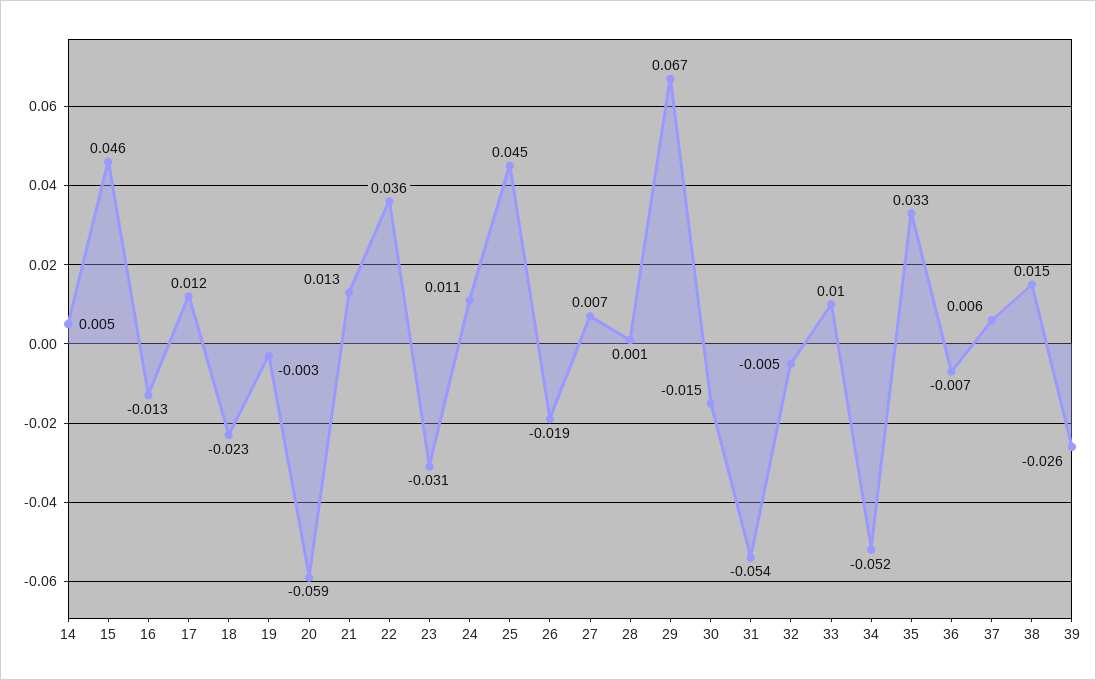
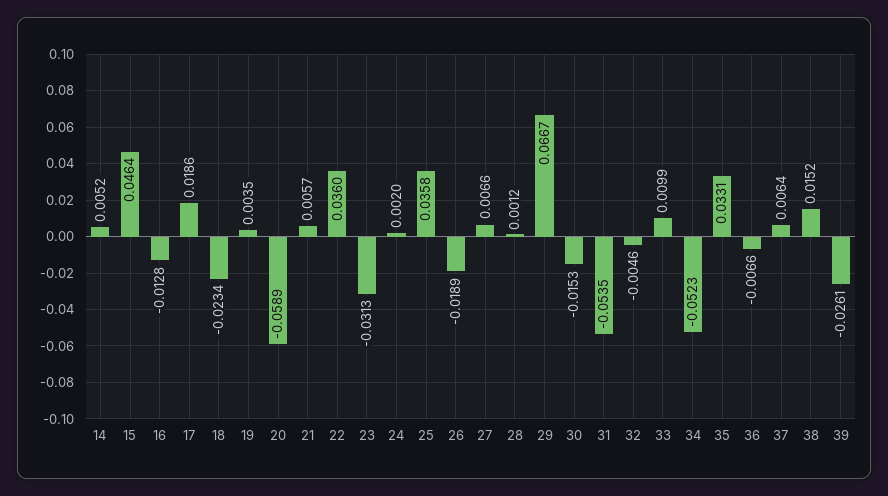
  {
    "14": 0.0052,
    "15": 0.0464,
    "16": -0.0128,
-   "17": 0.012,
+   "17": 0.0186,
    "18": -0.0234,
-   "19": -0.003,
+   "19": 0.0035,
    "20": -0.0589,
-   "21": 0.013,
+   "21": 0.0057,
    "22": 0.036,
    "23": -0.0313,
-   "24": 0.011,
+   "24": 0.002,
-   "25": 0.045,
+   "25": 0.0358,
    "26": -0.0189,
    "27": 0.0066,
    "28": 0.0012,
    "29": 0.0667,
    "30": -0.0153,
    "31": -0.0535,
    "32": -0.0046,
    "33": 0.0099,
    "34": -0.0523,
    "35": 0.0331,
    "36": -0.0066,
    "37": 0.0064,
    "38": 0.0152,
    "39": -0.0261
  }

